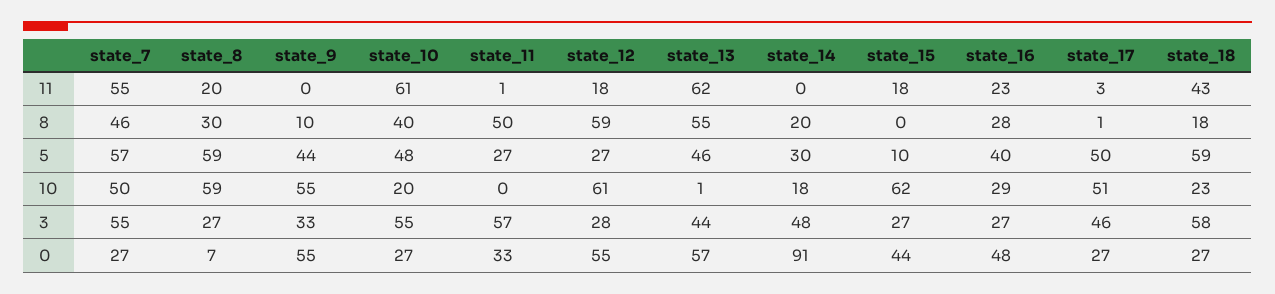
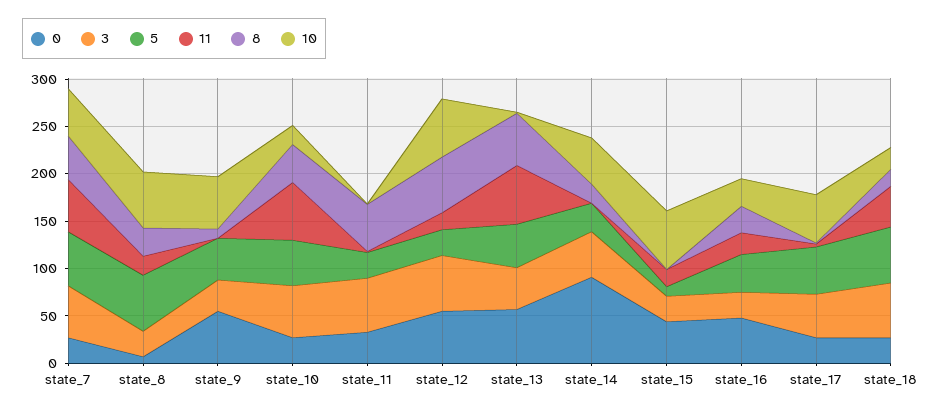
  {
    "11": {
      "state_7": 55,
      "state_8": 20,
      "state_9": 0,
      "state_10": 61,
      "state_11": 1,
      "state_12": 18,
      "state_13": 62,
      "state_14": 0,
      "state_15": 18,
      "state_16": 23,
      "state_17": 3,
      "state_18": 43
    },
    "8": {
      "state_7": 46,
      "state_8": 30,
      "state_9": 10,
      "state_10": 40,
      "state_11": 50,
      "state_12": 59,
      "state_13": 55,
      "state_14": 20,
      "state_15": 0,
      "state_16": 28,
      "state_17": 1,
      "state_18": 18
    },
    "5": {
      "state_7": 57,
      "state_8": 59,
      "state_9": 44,
      "state_10": 48,
      "state_11": 27,
      "state_12": 27,
      "state_13": 46,
      "state_14": 30,
      "state_15": 10,
      "state_16": 40,
      "state_17": 50,
      "state_18": 59
    },
    "10": {
      "state_7": 50,
      "state_8": 59,
      "state_9": 55,
      "state_10": 20,
      "state_11": 0,
      "state_12": 61,
      "state_13": 1,
-     "state_14": 18,
+     "state_14": 50,
      "state_15": 62,
      "state_16": 29,
      "state_17": 51,
      "state_18": 23
    },
    "3": {
      "state_7": 55,
      "state_8": 27,
      "state_9": 33,
      "state_10": 55,
      "state_11": 57,
-     "state_12": 28,
+     "state_12": 60,
      "state_13": 44,
      "state_14": 48,
      "state_15": 27,
      "state_16": 27,
      "state_17": 46,
      "state_18": 58
    },
    "0": {
      "state_7": 27,
      "state_8": 7,
      "state_9": 55,
      "state_10": 27,
      "state_11": 33,
      "state_12": 55,
      "state_13": 57,
      "state_14": 91,
      "state_15": 44,
      "state_16": 48,
      "state_17": 27,
      "state_18": 27
    }
  }

